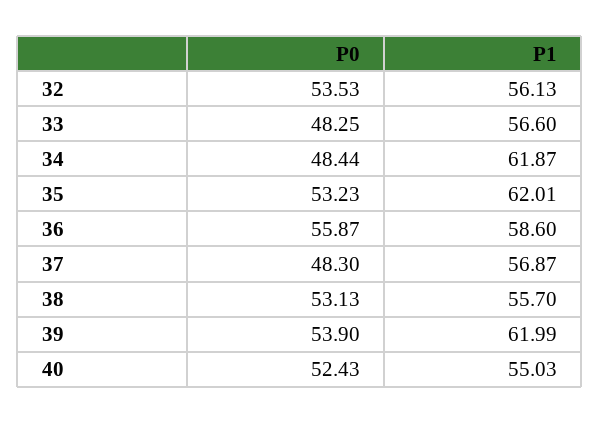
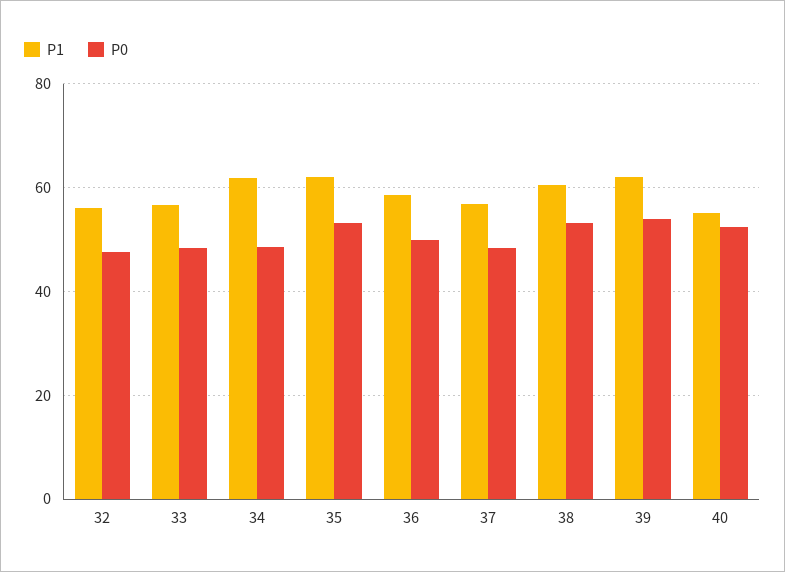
  {
    "P0": {
-     "32": 53.53,
+     "32": 48,
      "33": 48.25,
      "34": 48.44,
      "35": 53.23,
-     "36": 55.87,
+     "36": 50,
      "37": 48.3,
      "38": 53.13,
      "39": 53.9,
      "40": 52.43
    },
    "P1": {
      "32": 56.13,
      "33": 56.6,
      "34": 61.87,
      "35": 62.01,
      "36": 58.6,
      "37": 56.87,
-     "38": 55.7,
+     "38": 60,
      "39": 61.99,
      "40": 55.03
    }
  }

